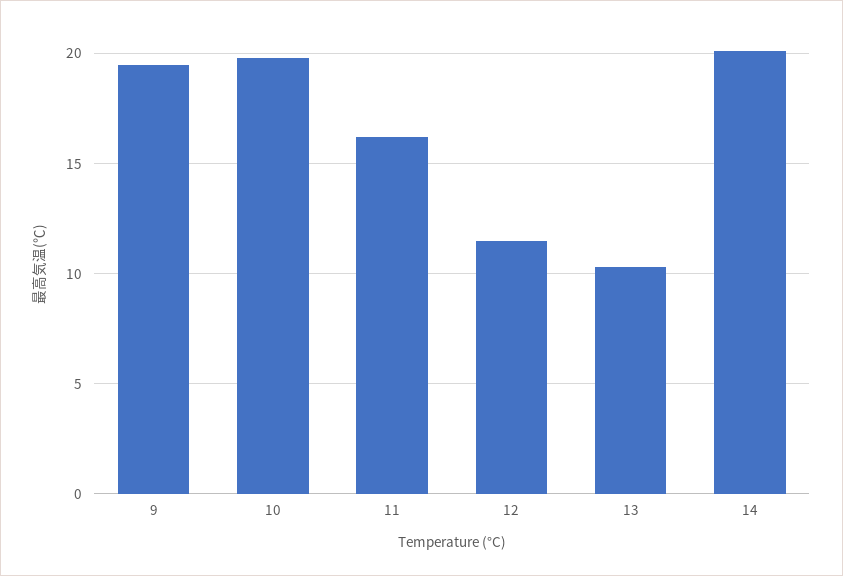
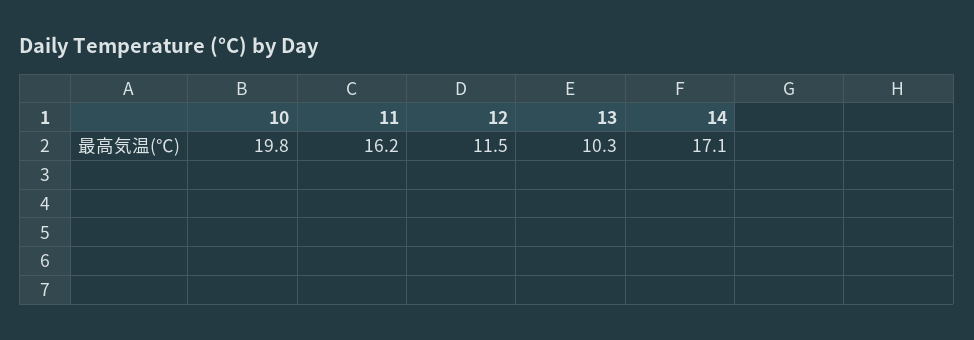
  {
-   "9": 19.5,
    "10": 19.8,
    "11": 16.2,
    "12": 11.5,
    "13": 10.3,
-   "14": 20
+   "14": 17.1
  }

